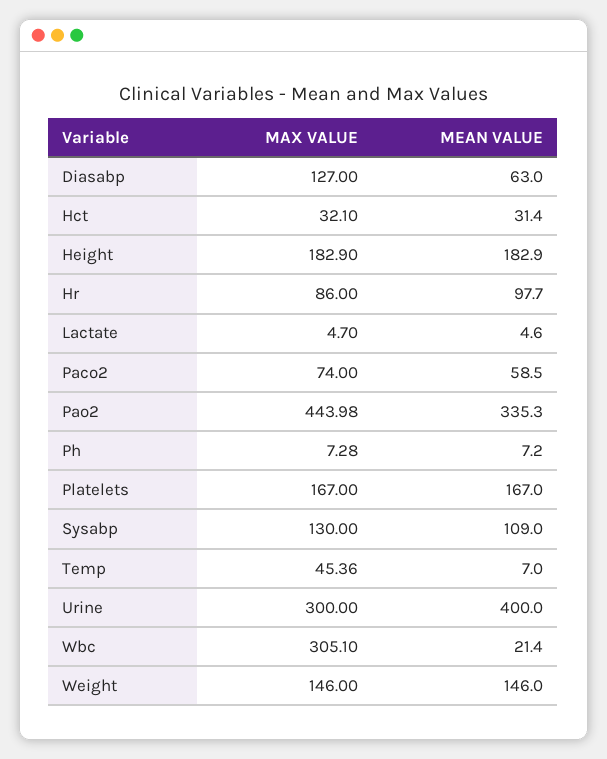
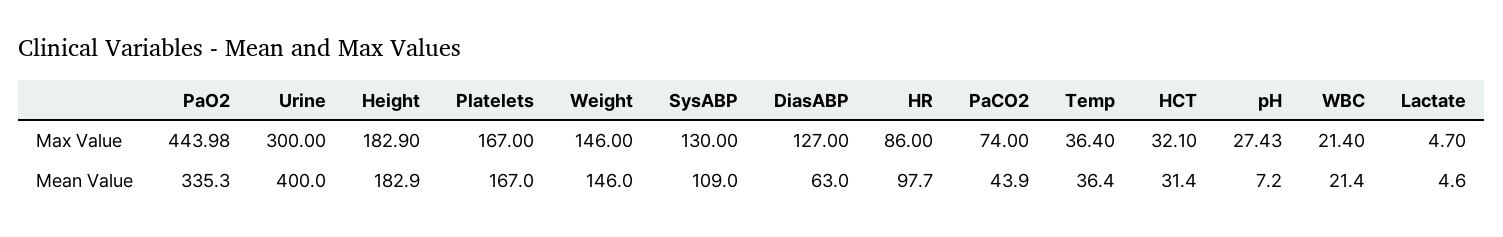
  {
    "MAX VALUE": {
      "Diasabp": 127,
      "Hct": 32.1,
      "Height": 182.9,
      "Hr": 86,
      "Lactate": 4.7,
      "Paco2": 74,
      "Pao2": 443.98,
-     "Ph": 7.28,
+     "Ph": 27.43,
      "Platelets": 167,
      "Sysabp": 130,
-     "Temp": 45.36,
+     "Temp": 36.4,
      "Urine": 300,
-     "Wbc": 305.1,
+     "Wbc": 21.4,
      "Weight": 146
    },
    "MEAN VALUE": {
      "Diasabp": 63,
      "Hct": 31.4,
      "Height": 182.9,
      "Hr": 97.7,
      "Lactate": 4.6,
-     "Paco2": 58.5,
+     "Paco2": 43.9,
      "Pao2": 335.3,
      "Ph": 7.2,
      "Platelets": 167,
      "Sysabp": 109,
-     "Temp": 7,
+     "Temp": 36.4,
      "Urine": 400,
      "Wbc": 21.4,
      "Weight": 146
    }
  }

